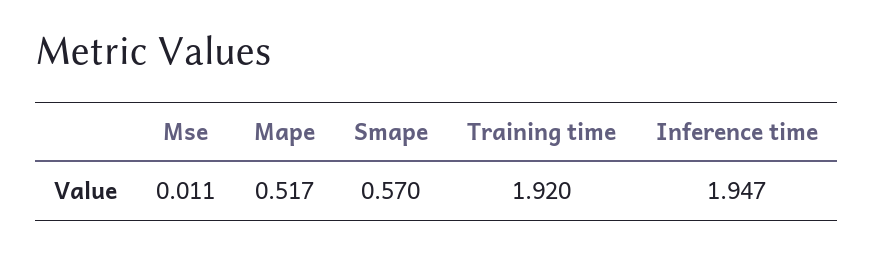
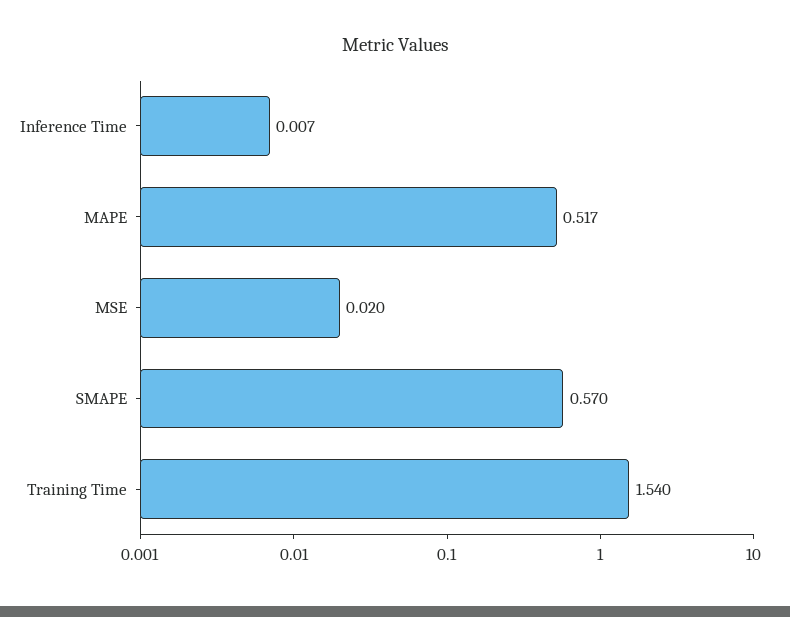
  {
-   "Mse": 0.011,
+   "Mse": 0.02,
    "Mape": 0.517,
    "Smape": 0.57,
-   "Training time": 1.92,
+   "Training time": 1.54,
-   "Inference time": 1.947
+   "Inference time": 0.007
  }

